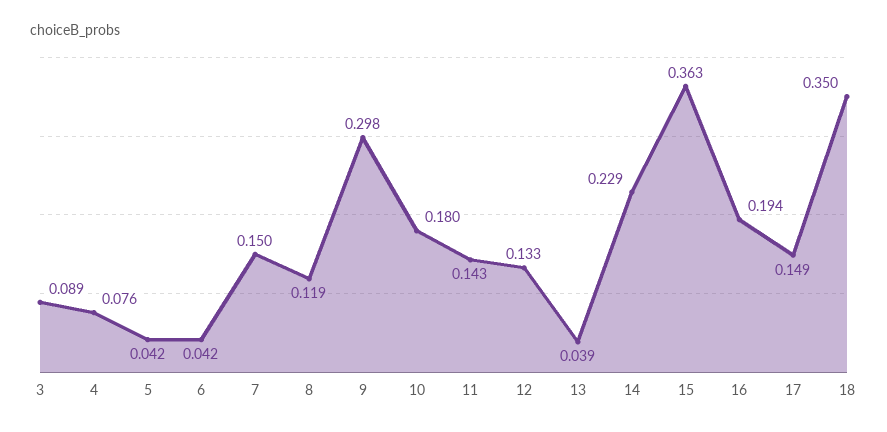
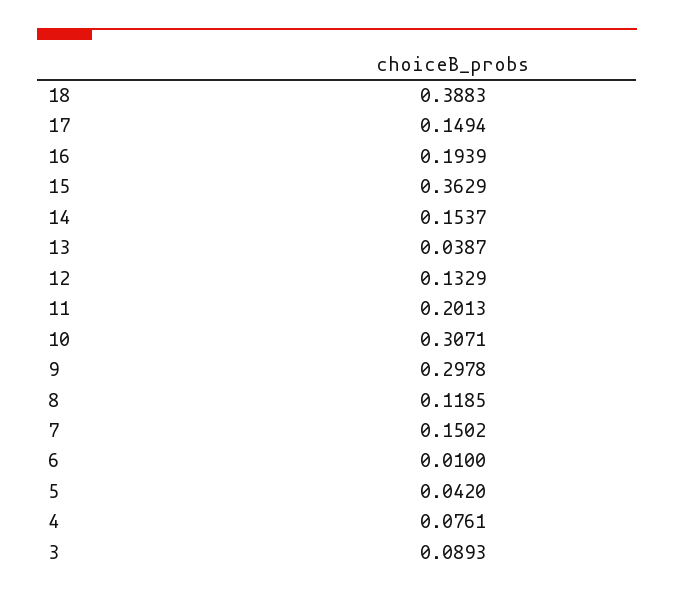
  {
    "3": 0.0893,
    "4": 0.0761,
    "5": 0.042,
-   "6": 0.042,
+   "6": 0.01,
    "7": 0.1502,
    "8": 0.1185,
    "9": 0.2978,
-   "10": 0.18,
+   "10": 0.3071,
-   "11": 0.143,
+   "11": 0.2013,
    "12": 0.1329,
    "13": 0.0387,
-   "14": 0.229,
+   "14": 0.1537,
    "15": 0.3629,
    "16": 0.1939,
    "17": 0.1494,
-   "18": 0.35
+   "18": 0.3883
  }

